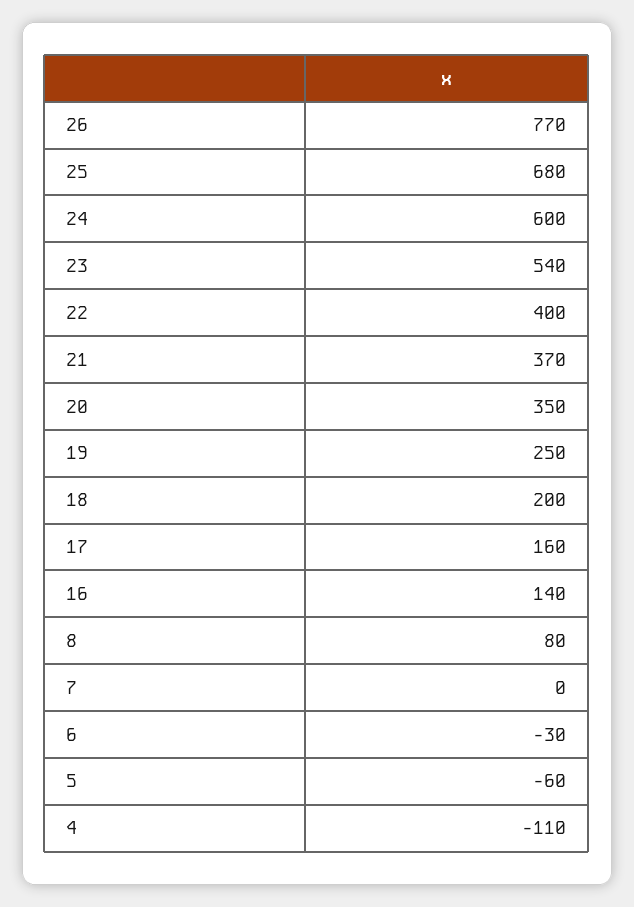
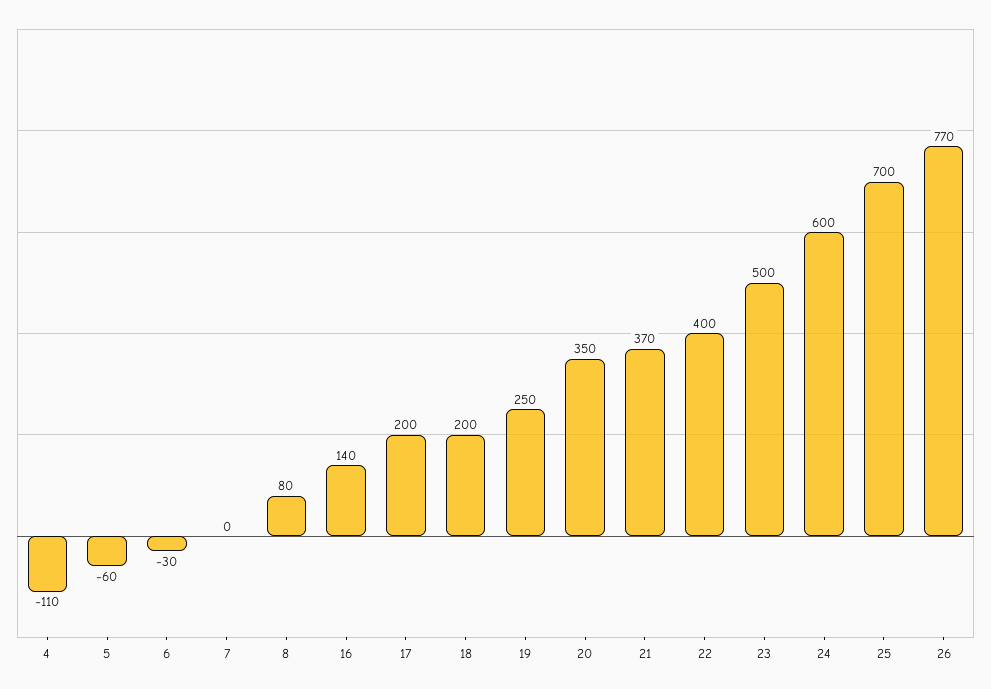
  {
    "26": 770,
-   "25": 680,
+   "25": 700,
    "24": 600,
-   "23": 540,
+   "23": 500,
    "22": 400,
    "21": 370,
    "20": 350,
    "19": 250,
    "18": 200,
-   "17": 160,
+   "17": 200,
    "16": 140,
    "8": 80,
    "7": 0,
    "6": -30,
    "5": -60,
    "4": -110
  }

